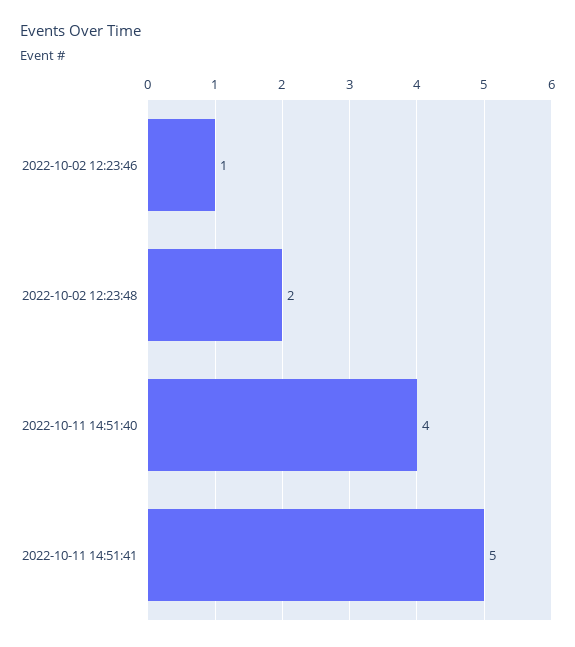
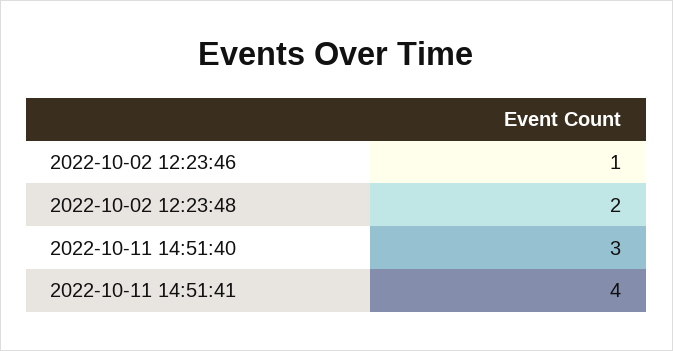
  {
    "2022-10-02 12:23:46": 1,
    "2022-10-02 12:23:48": 2,
-   "2022-10-11 14:51:40": 4,
+   "2022-10-11 14:51:40": 3,
-   "2022-10-11 14:51:41": 5
+   "2022-10-11 14:51:41": 4
  }

